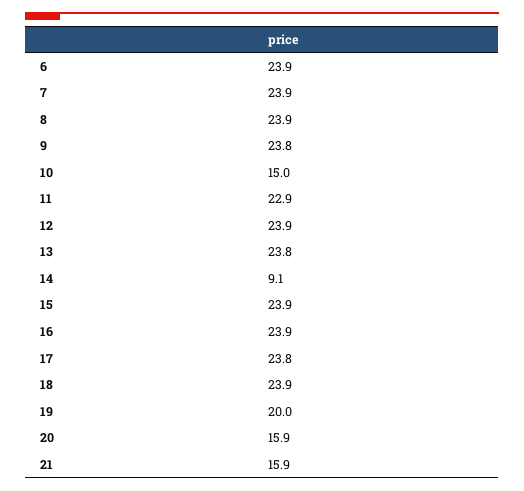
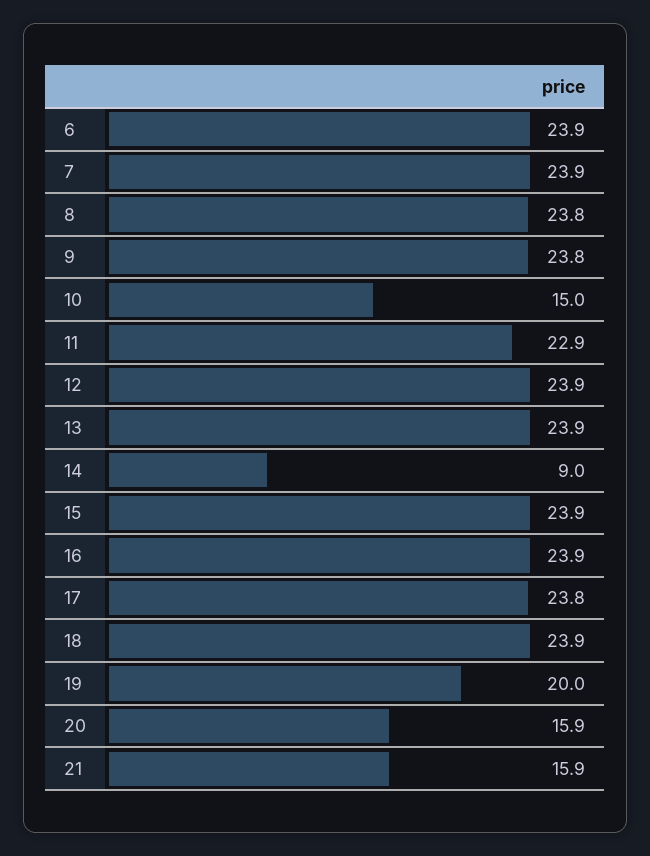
  {
    "6": 23.9,
    "7": 23.9,
-   "8": 23.9,
+   "8": 23.8,
    "9": 23.8,
    "10": 15,
    "11": 22.9,
    "12": 23.9,
-   "13": 23.8,
+   "13": 23.9,
-   "14": 9.1,
+   "14": 9,
    "15": 23.9,
    "16": 23.9,
    "17": 23.8,
    "18": 23.9,
    "19": 20,
    "20": 15.9,
    "21": 15.9
  }

